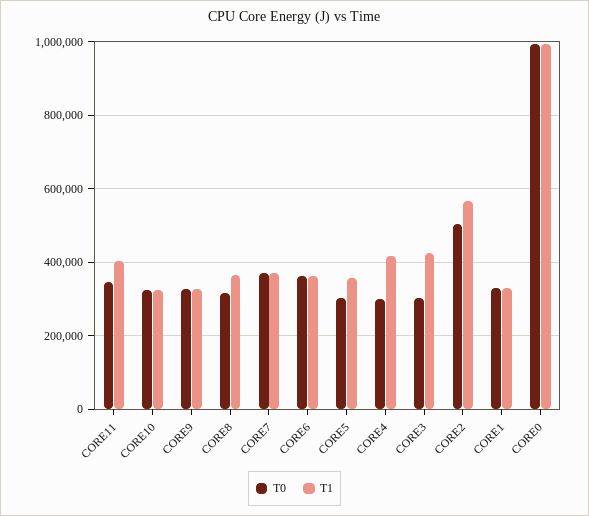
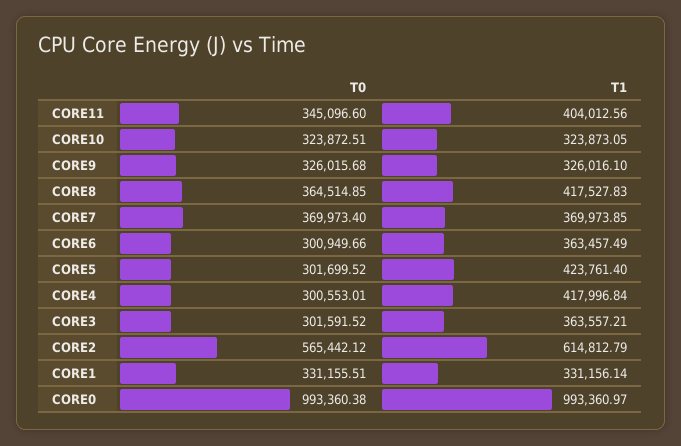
  {
    "T0": {
      "CORE11": 345096.6,
      "CORE10": 323872.51,
      "CORE9": 326015.68,
-     "CORE8": 320000,
+     "CORE8": 364514.85,
      "CORE7": 369973.4,
-     "CORE6": 360000,
+     "CORE6": 300949.66,
      "CORE5": 301699.52,
      "CORE4": 300553.01,
      "CORE3": 301591.52,
-     "CORE2": 500000,
+     "CORE2": 565442.12,
      "CORE1": 331155.51,
      "CORE0": 993360.38
    },
    "T1": {
      "CORE11": 404012.56,
      "CORE10": 323873.05,
      "CORE9": 326016.1,
-     "CORE8": 360000,
+     "CORE8": 417527.83,
      "CORE7": 369973.85,
      "CORE6": 363457.49,
-     "CORE5": 360000,
+     "CORE5": 423761.4,
      "CORE4": 417996.84,
-     "CORE3": 420000,
+     "CORE3": 363557.21,
-     "CORE2": 560000,
+     "CORE2": 614812.79,
      "CORE1": 331156.14,
      "CORE0": 993360.97
    }
  }

